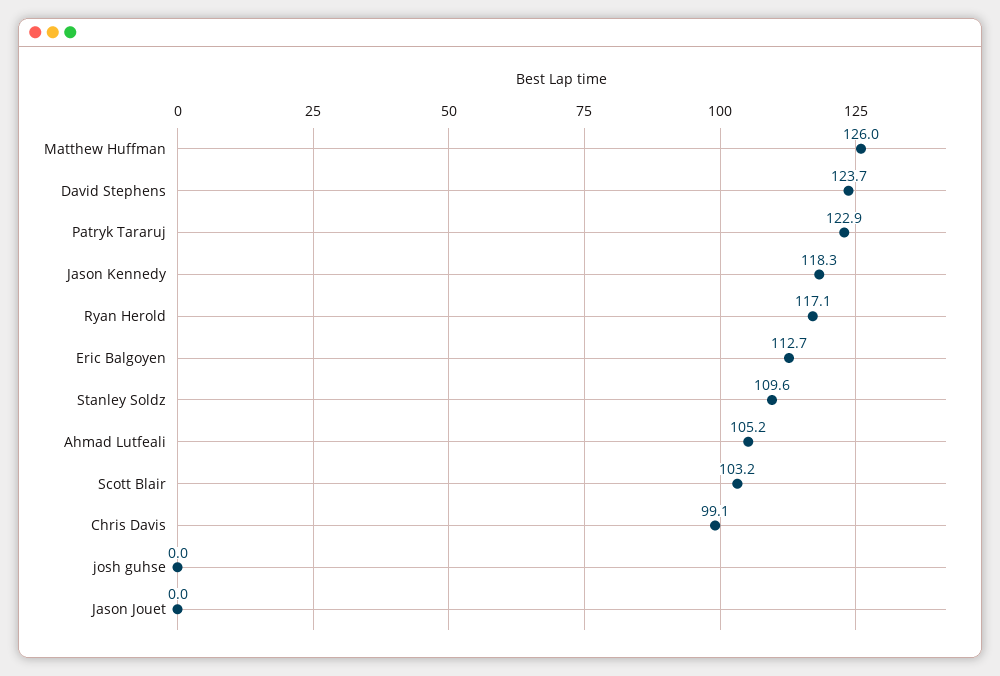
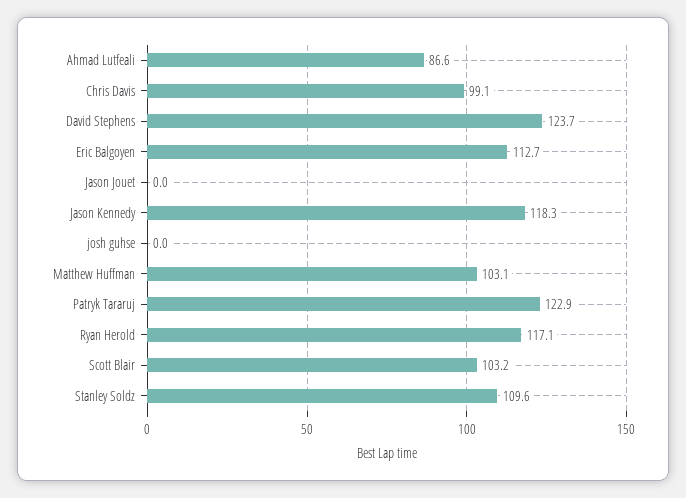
  {
-   "Matthew Huffman": 126,
+   "Matthew Huffman": 103.1,
    "David Stephens": 123.7,
    "Patryk Tararuj": 122.9,
    "Jason Kennedy": 118.3,
    "Ryan Herold": 117.1,
    "Eric Balgoyen": 112.7,
    "Stanley Soldz": 109.6,
-   "Ahmad Lutfeali": 105.2,
+   "Ahmad Lutfeali": 86.6,
    "Scott Blair": 103.2,
    "Chris Davis": 99.1,
    "josh guhse": 0,
    "Jason Jouet": 0
  }

